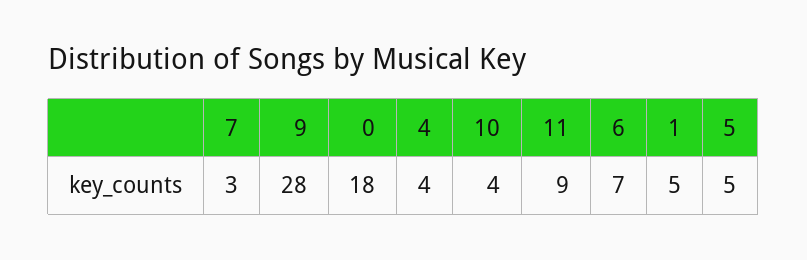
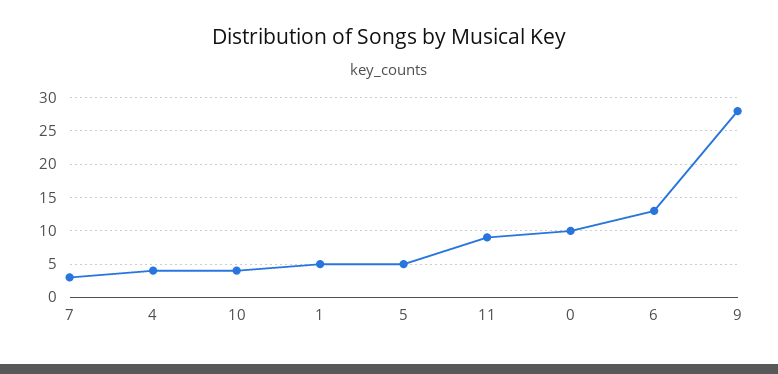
  {
    "7": 3,
    "9": 28,
-   "0": 18,
+   "0": 10,
    "4": 4,
    "10": 4,
    "11": 9,
-   "6": 7,
+   "6": 13,
    "1": 5,
    "5": 5
  }

